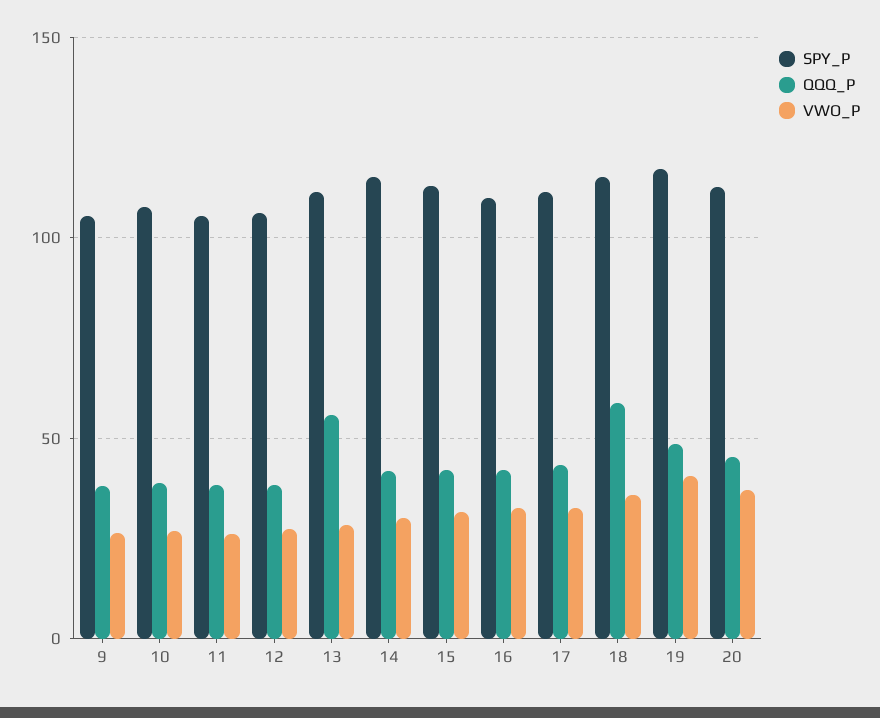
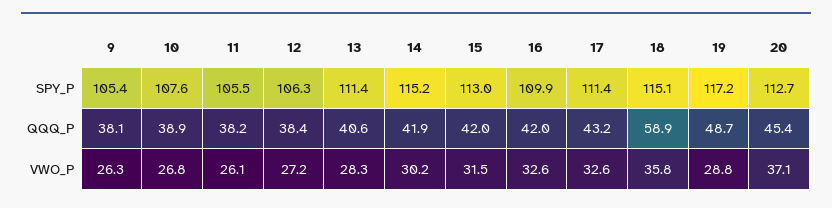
  {
    "SPY_P": {
      "9": 105.4,
      "10": 107.6,
      "11": 105.5,
      "12": 106.3,
      "13": 111.4,
      "14": 115.2,
      "15": 113,
      "16": 109.9,
      "17": 111.4,
      "18": 115.1,
      "19": 117.2,
      "20": 112.7
    },
    "QQQ_P": {
      "9": 38.1,
      "10": 38.9,
      "11": 38.2,
      "12": 38.4,
-     "13": 55,
+     "13": 40.6,
      "14": 41.9,
      "15": 42,
      "16": 42,
      "17": 43.2,
      "18": 58.9,
      "19": 48.7,
      "20": 45.4
    },
    "VWO_P": {
      "9": 26.3,
      "10": 26.8,
      "11": 26.1,
      "12": 27.2,
      "13": 28.3,
      "14": 30.2,
      "15": 31.5,
      "16": 32.6,
      "17": 32.6,
      "18": 35.8,
-     "19": 40,
+     "19": 28.8,
      "20": 37.1
    }
  }

